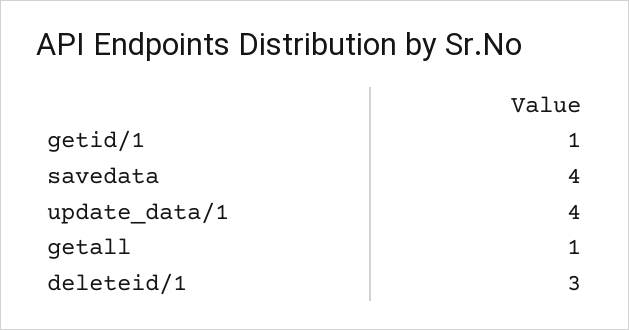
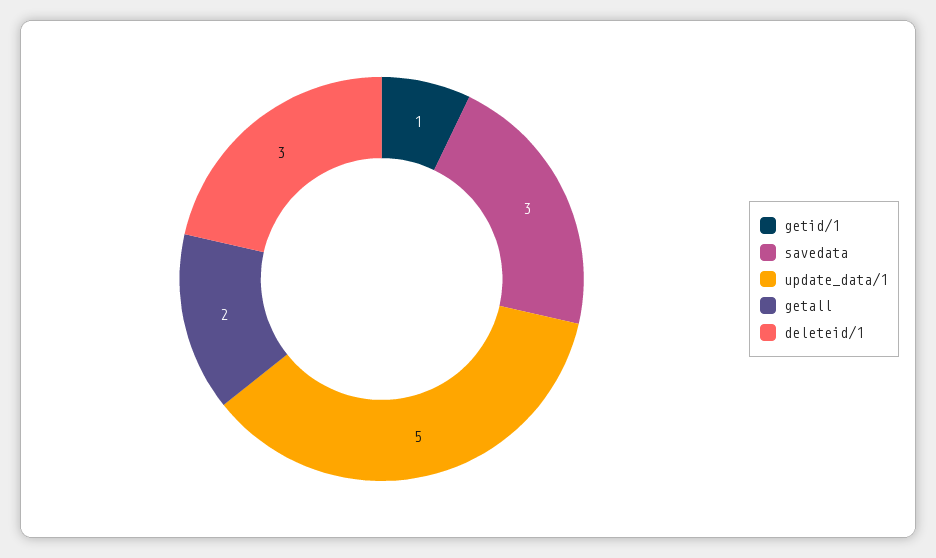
  {
    "getid/1": 1,
-   "savedata": 4,
+   "savedata": 3,
-   "update_data/1": 4,
+   "update_data/1": 5,
-   "getall": 1,
+   "getall": 2,
    "deleteid/1": 3
  }

